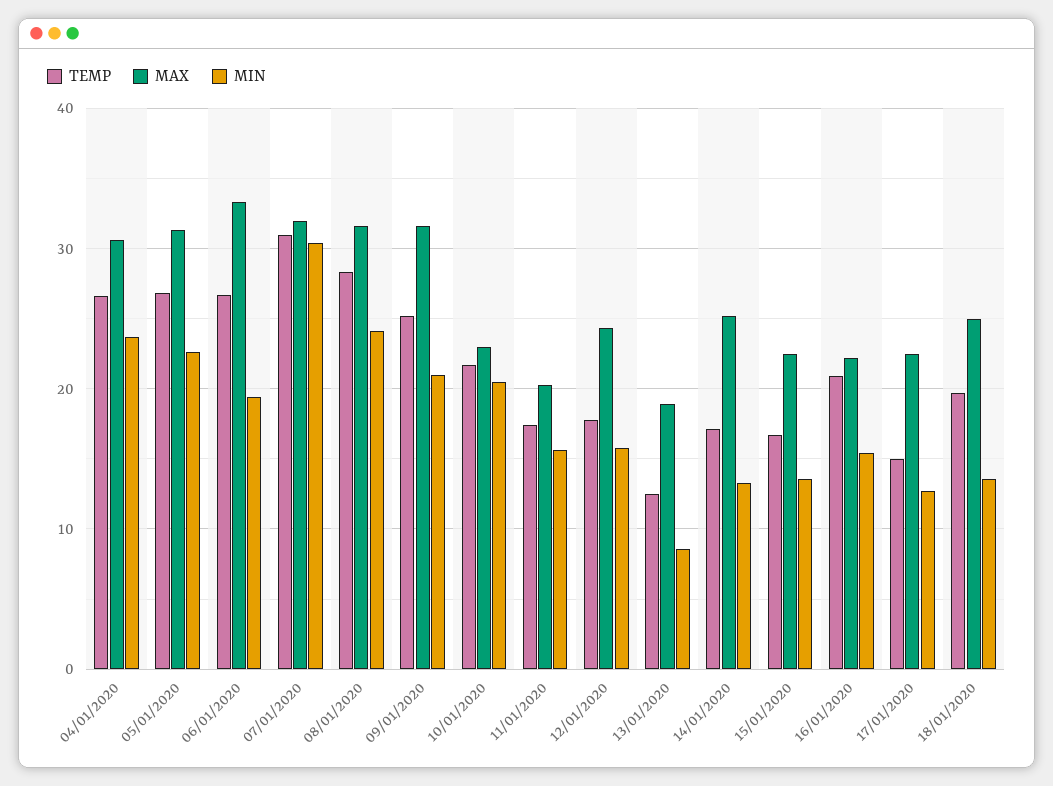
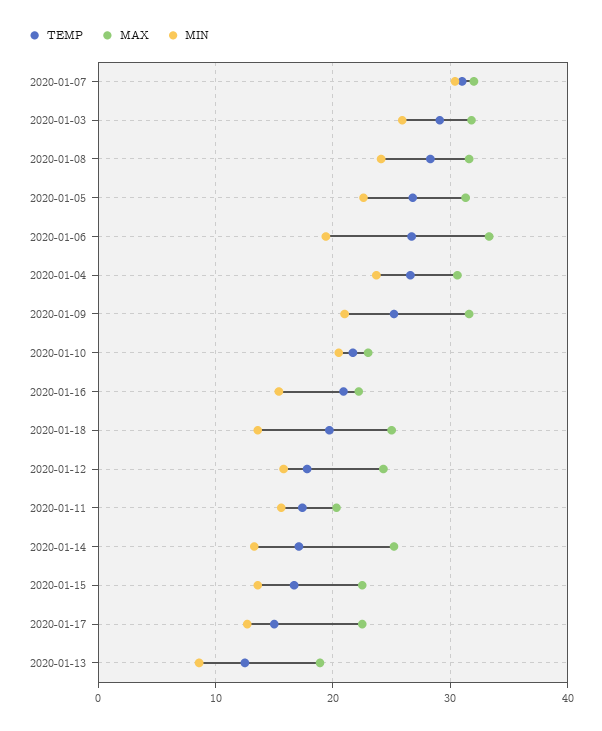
  {
    "TEMP": {
      "04/01/2020": 27,
      "05/01/2020": 27,
      "06/01/2020": 27,
      "07/01/2020": 31,
      "08/01/2020": 28,
      "09/01/2020": 25,
      "10/01/2020": 22,
      "11/01/2020": 17,
      "12/01/2020": 18,
      "13/01/2020": 13,
      "14/01/2020": 17,
      "15/01/2020": 17,
      "16/01/2020": 21,
      "17/01/2020": 15,
-     "18/01/2020": 20
+     "18/01/2020": 20,
+     "2020-01-03": 29
    },
    "MAX": {
      "04/01/2020": 31,
      "05/01/2020": 31,
      "06/01/2020": 33,
      "07/01/2020": 32,
      "08/01/2020": 32,
      "09/01/2020": 32,
      "10/01/2020": 23,
      "11/01/2020": 20,
      "12/01/2020": 24,
      "13/01/2020": 19,
      "14/01/2020": 25,
      "15/01/2020": 23,
      "16/01/2020": 22,
      "17/01/2020": 23,
-     "18/01/2020": 25
+     "18/01/2020": 25,
+     "2020-01-03": 32
    },
    "MIN": {
      "04/01/2020": 24,
      "05/01/2020": 23,
      "06/01/2020": 19,
      "07/01/2020": 30,
      "08/01/2020": 24,
      "09/01/2020": 21,
      "10/01/2020": 21,
      "11/01/2020": 16,
      "12/01/2020": 16,
      "13/01/2020": 9,
      "14/01/2020": 13,
      "15/01/2020": 14,
      "16/01/2020": 15,
      "17/01/2020": 13,
-     "18/01/2020": 14
+     "18/01/2020": 14,
+     "2020-01-03": 26
    }
  }

